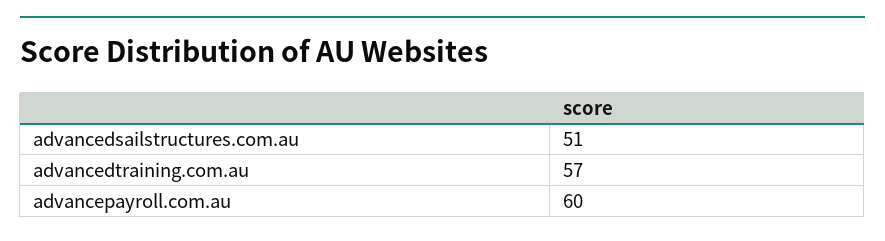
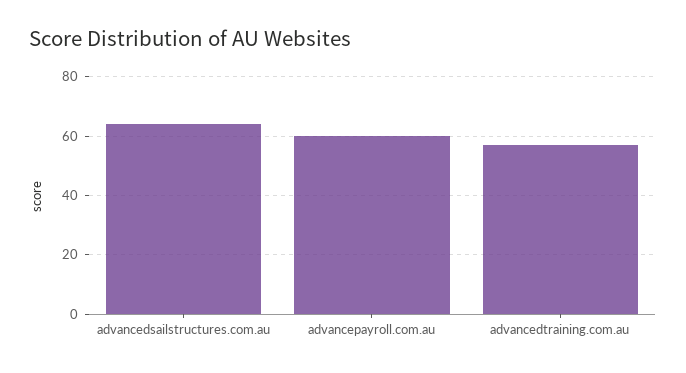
  {
-   "advancedsailstructures.com.au": 51,
+   "advancedsailstructures.com.au": 65,
    "advancedtraining.com.au": 57,
    "advancepayroll.com.au": 60
  }

